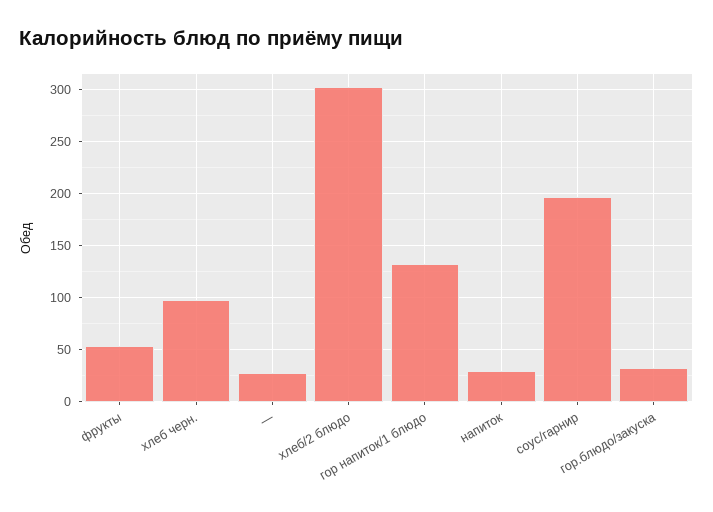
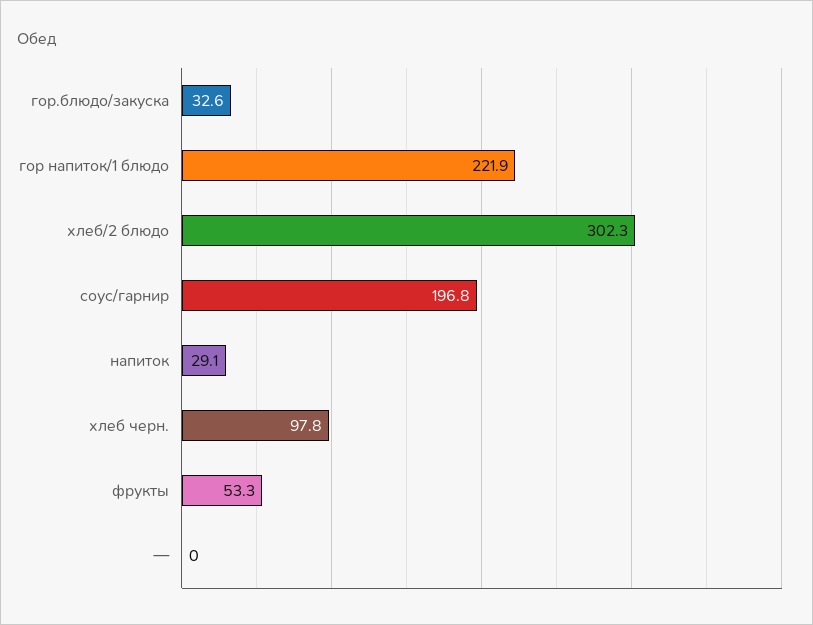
  {
    "фрукты": 53.3,
    "хлеб черн.": 97.8,
-   "—": 30,
+   "—": 0,
    "хлеб/2 блюдо": 302.3,
-   "гор напиток/1 блюдо": 130,
+   "гор напиток/1 блюдо": 221.9,
    "напиток": 29.1,
    "соус/гарнир": 196.8,
    "гор.блюдо/закуска": 32.6
  }

